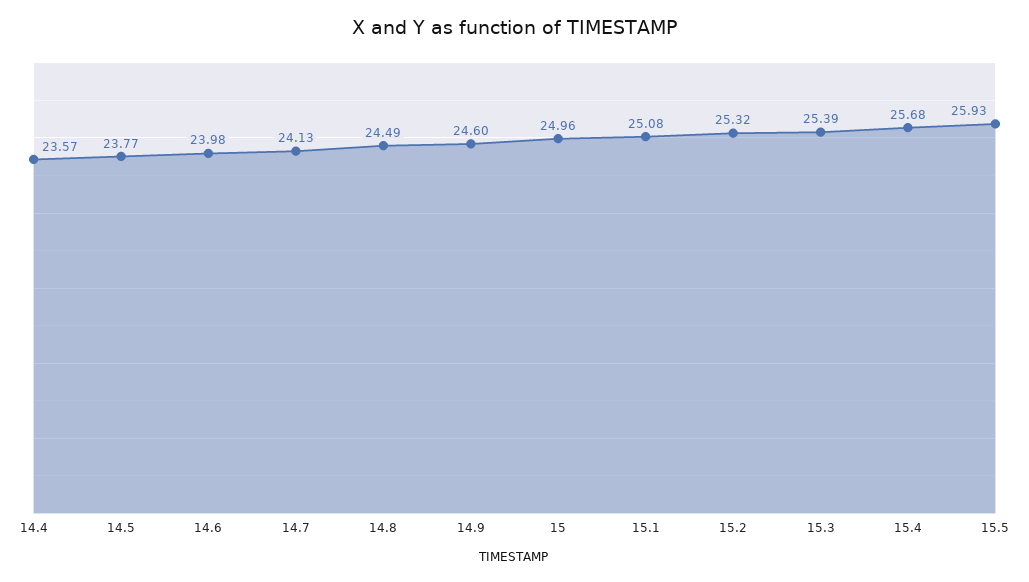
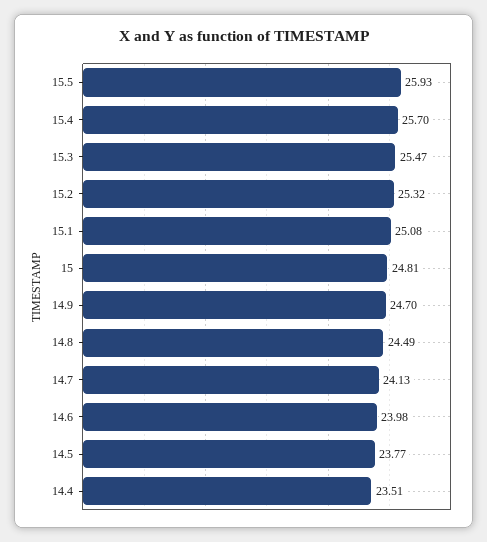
  {
-   "14.4": 23.57,
+   "14.4": 23.51,
    "14.5": 23.77,
    "14.6": 23.98,
    "14.7": 24.13,
    "14.8": 24.49,
-   "14.9": 24.6,
+   "14.9": 24.7,
-   "15": 24.96,
+   "15": 24.81,
    "15.1": 25.08,
    "15.2": 25.32,
-   "15.3": 25.39,
+   "15.3": 25.47,
-   "15.4": 25.68,
+   "15.4": 25.7,
    "15.5": 25.93
  }

